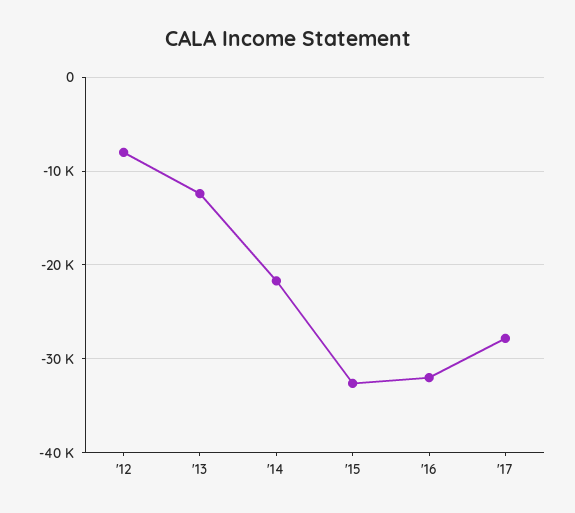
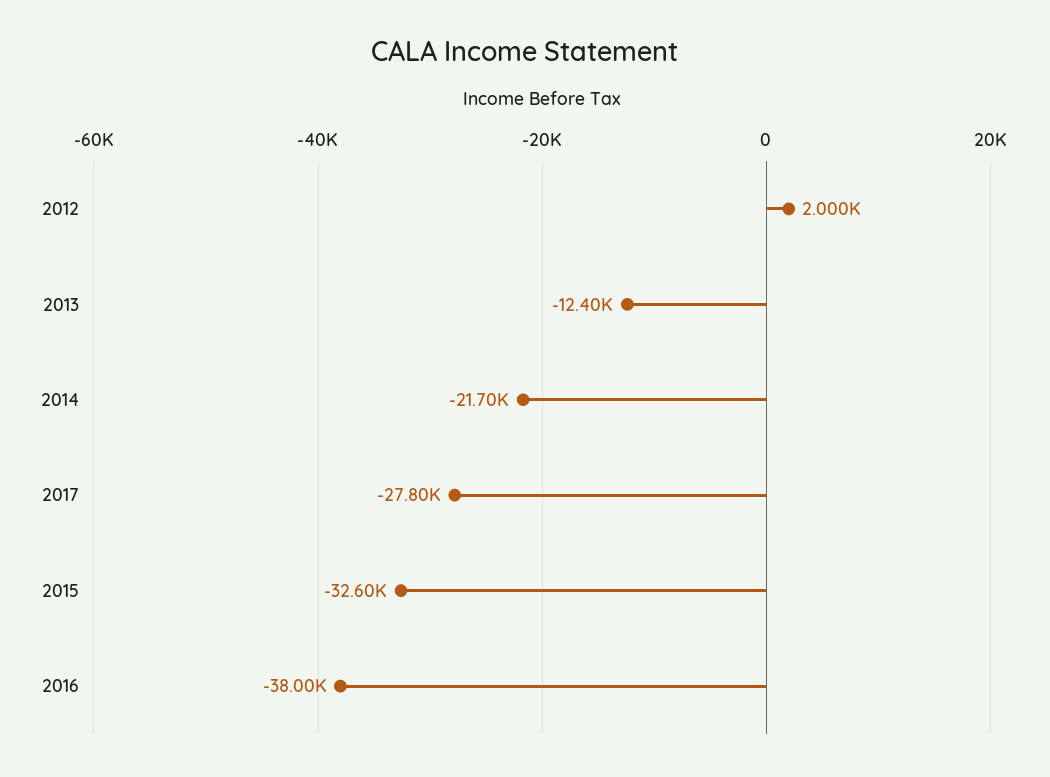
  {
-   "'12": -8000,
+   "'12": 2000,
    "'13": -12400,
    "'14": -21700,
    "'15": -32600,
-   "'16": -32000,
+   "'16": -38000,
    "'17": -27800
  }

